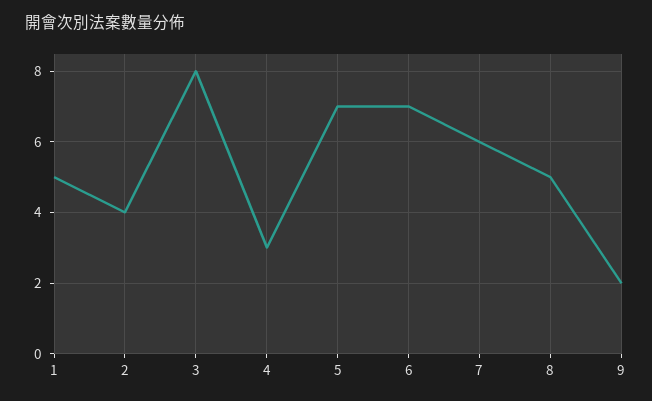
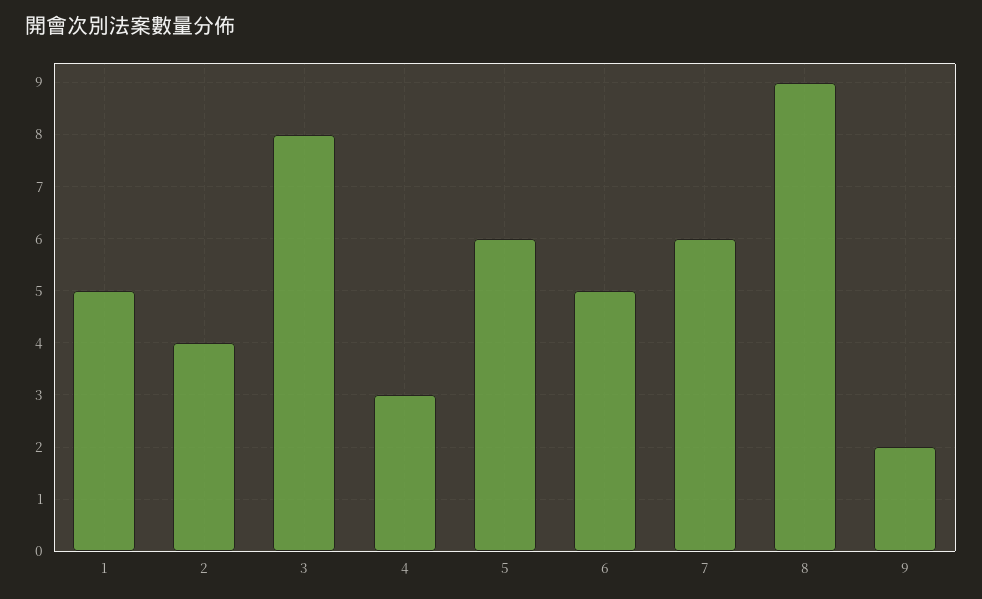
  {
    "1": 5,
    "2": 4,
    "3": 8,
    "4": 3,
-   "5": 7,
+   "5": 6,
-   "6": 7,
+   "6": 5,
    "7": 6,
-   "8": 5,
+   "8": 9,
    "9": 2
  }

